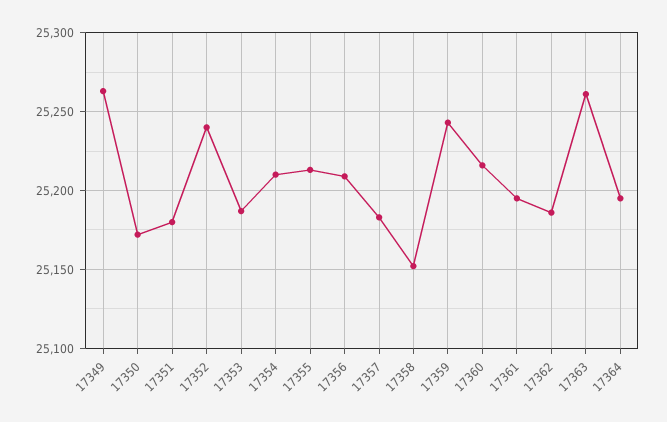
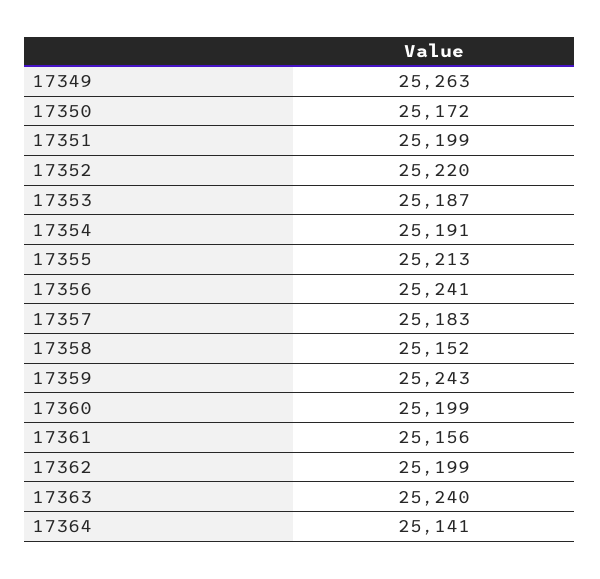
  {
    "17349": 25263,
    "17350": 25172,
-   "17351": 25180,
+   "17351": 25199,
-   "17352": 25240,
+   "17352": 25220,
    "17353": 25187,
-   "17354": 25210,
+   "17354": 25191,
    "17355": 25213,
-   "17356": 25210,
+   "17356": 25241,
    "17357": 25183,
    "17358": 25152,
    "17359": 25243,
-   "17360": 25215,
+   "17360": 25199,
-   "17361": 25195,
+   "17361": 25156,
-   "17362": 25185,
+   "17362": 25199,
-   "17363": 25260,
+   "17363": 25240,
-   "17364": 25195
+   "17364": 25141
  }

